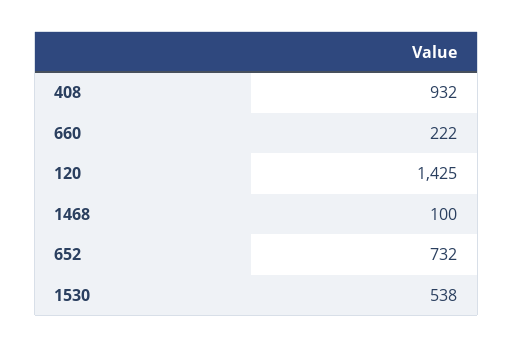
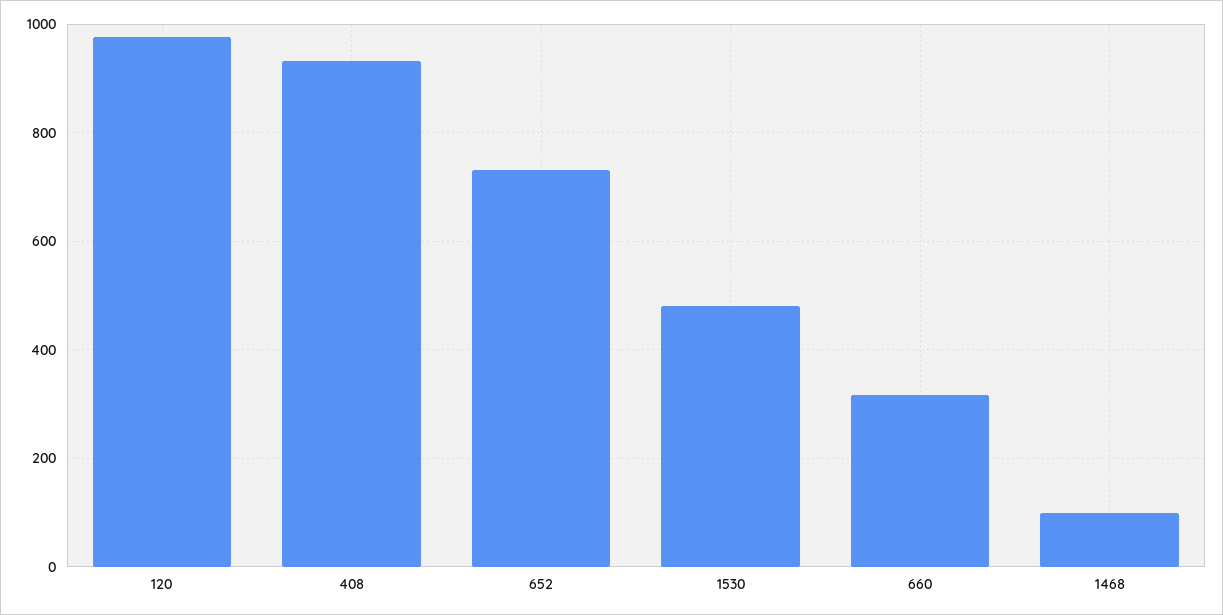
  {
    "408": 932,
-   "660": 222,
+   "660": 320,
-   "120": 1425,
+   "120": 980,
    "1468": 100,
    "652": 732,
-   "1530": 538
+   "1530": 480
  }

